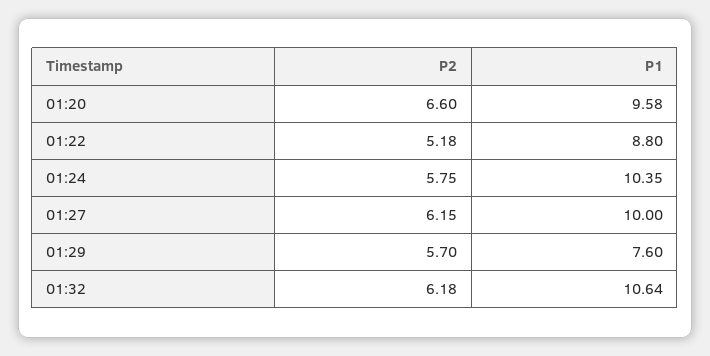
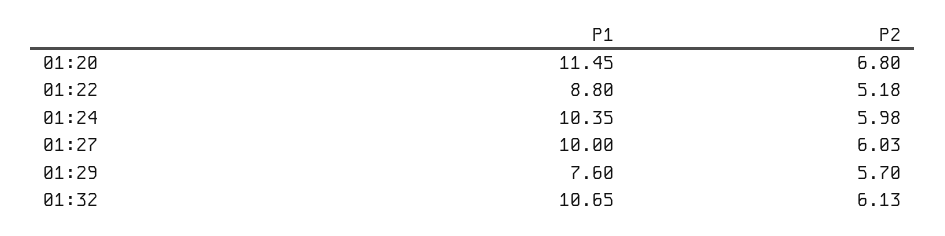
  {
    "P2": {
-     "01:20": 6.6,
+     "01:20": 6.8,
      "01:22": 5.18,
-     "01:24": 5.75,
+     "01:24": 5.98,
-     "01:27": 6.15,
+     "01:27": 6.03,
      "01:29": 5.7,
-     "01:32": 6.18
+     "01:32": 6.13
    },
    "P1": {
-     "01:20": 9.58,
+     "01:20": 11.45,
      "01:22": 8.8,
      "01:24": 10.35,
      "01:27": 10,
      "01:29": 7.6,
-     "01:32": 10.64
+     "01:32": 10.65
    }
  }

